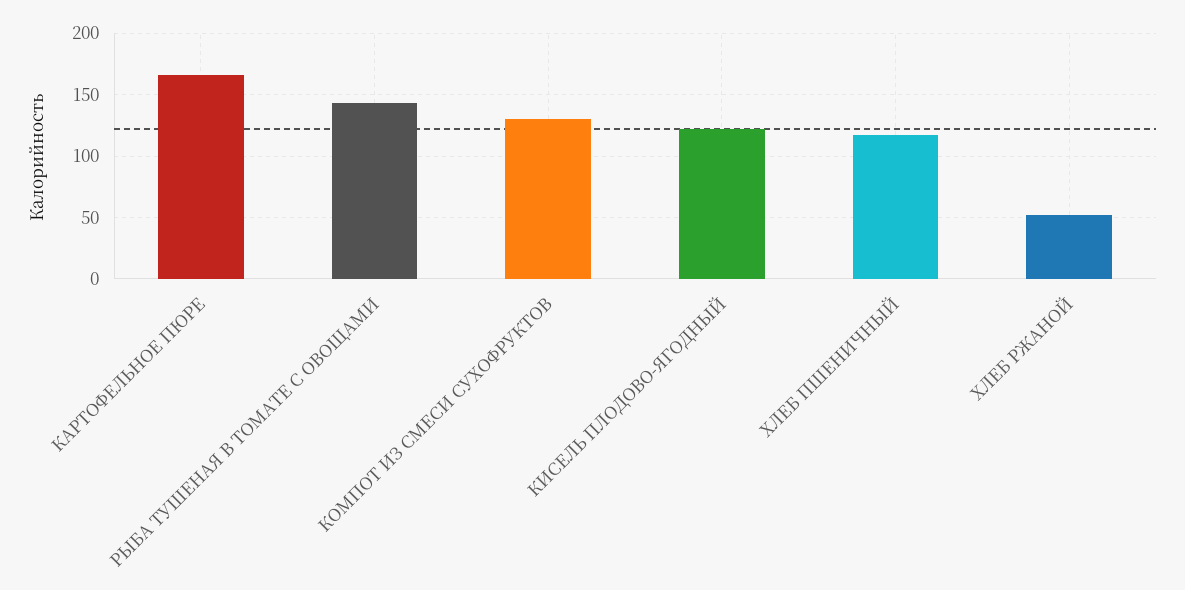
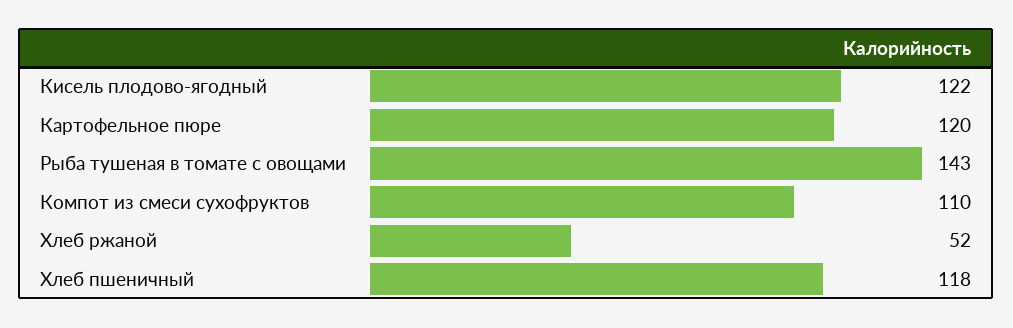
  {
-   "КАРТОФЕЛЬНОЕ ПЮРЕ": 165,
+   "КАРТОФЕЛЬНОЕ ПЮРЕ": 120,
    "РЫБА ТУШЕНАЯ В ТОМАТЕ С ОВОЩАМИ": 143,
-   "КОМПОТ ИЗ СМЕСИ СУХОФРУКТОВ": 130,
+   "КОМПОТ ИЗ СМЕСИ СУХОФРУКТОВ": 110,
    "КИСЕЛЬ ПЛОДОВО-ЯГОДНЫЙ": 122,
    "ХЛЕБ ПШЕНИЧНЫЙ": 118,
    "ХЛЕБ РЖАНОЙ": 52
  }

